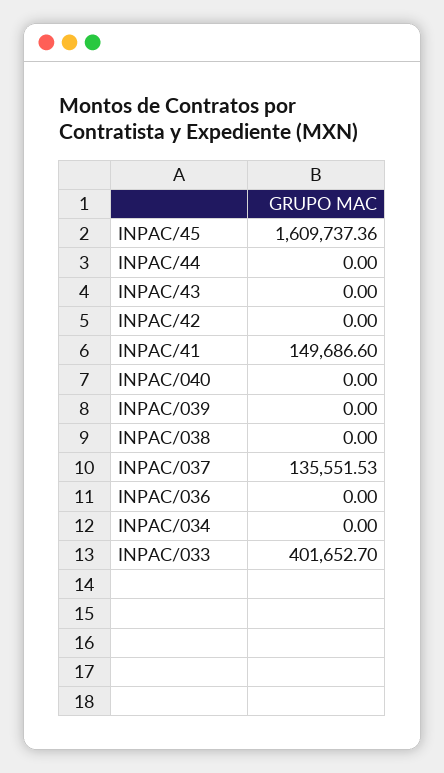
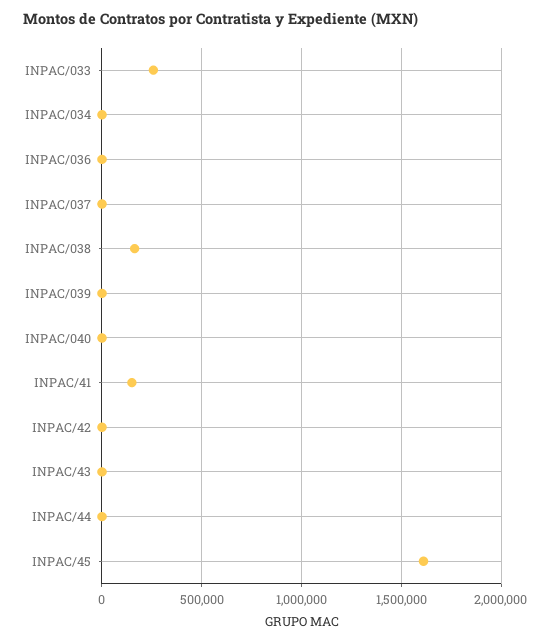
  {
    "INPAC/45": 1609737.36,
    "INPAC/44": 0,
    "INPAC/43": 0,
    "INPAC/42": 0,
    "INPAC/41": 149686.6,
    "INPAC/040": 0,
    "INPAC/039": 0,
-   "INPAC/038": 0,
+   "INPAC/038": 150000,
-   "INPAC/037": 135551.53,
+   "INPAC/037": 0,
    "INPAC/036": 0,
    "INPAC/034": 0,
-   "INPAC/033": 401652.7
+   "INPAC/033": 250000
  }

